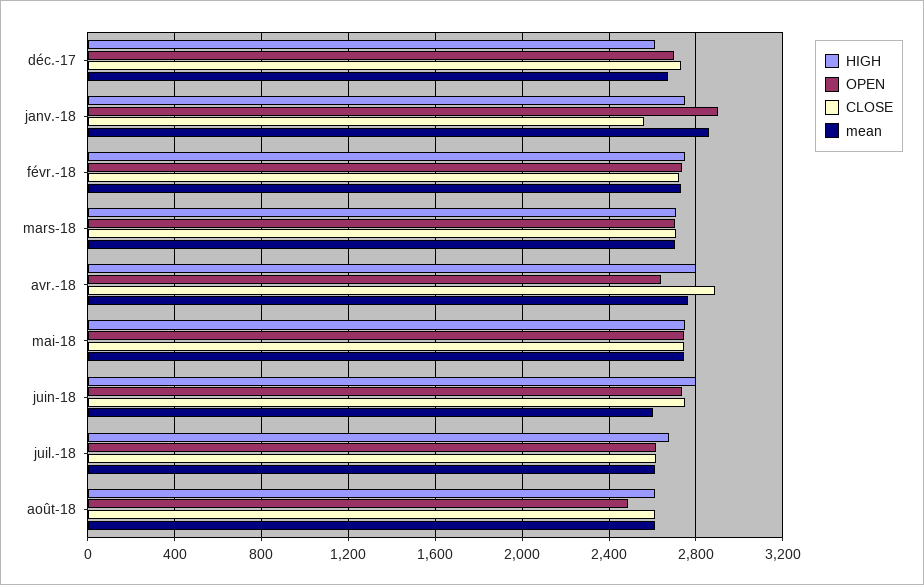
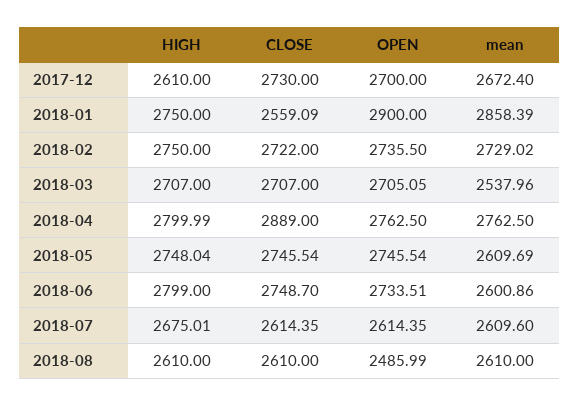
  {
    "HIGH": {
      "déc.-17": 2610,
      "janv.-18": 2750,
      "févr.-18": 2750,
      "mars-18": 2707,
      "avr.-18": 2799.99,
      "mai-18": 2748.04,
      "juin-18": 2799,
      "juil.-18": 2675.01,
      "août-18": 2610
    },
    "OPEN": {
      "déc.-17": 2700,
      "janv.-18": 2900,
      "févr.-18": 2735.5,
      "mars-18": 2705.05,
-     "avr.-18": 2650,
+     "avr.-18": 2762.5,
      "mai-18": 2745.54,
      "juin-18": 2733.51,
      "juil.-18": 2614.35,
      "août-18": 2485.99
    },
    "CLOSE": {
      "déc.-17": 2730,
      "janv.-18": 2559.09,
      "févr.-18": 2722,
      "mars-18": 2707,
      "avr.-18": 2889,
      "mai-18": 2745.54,
      "juin-18": 2748.7,
      "juil.-18": 2614.35,
      "août-18": 2610
    },
    "mean": {
      "déc.-17": 2672.4,
      "janv.-18": 2858.39,
      "févr.-18": 2729.02,
-     "mars-18": 2700,
+     "mars-18": 2537.96,
      "avr.-18": 2762.5,
-     "mai-18": 2750,
+     "mai-18": 2609.69,
      "juin-18": 2600.86,
      "juil.-18": 2609.6,
      "août-18": 2610
    }
  }

